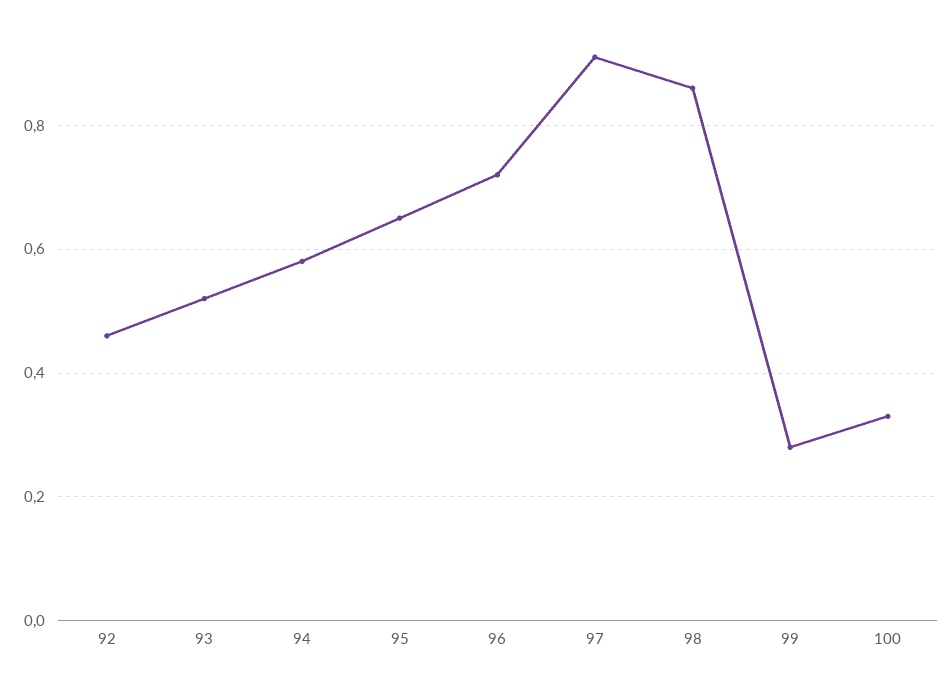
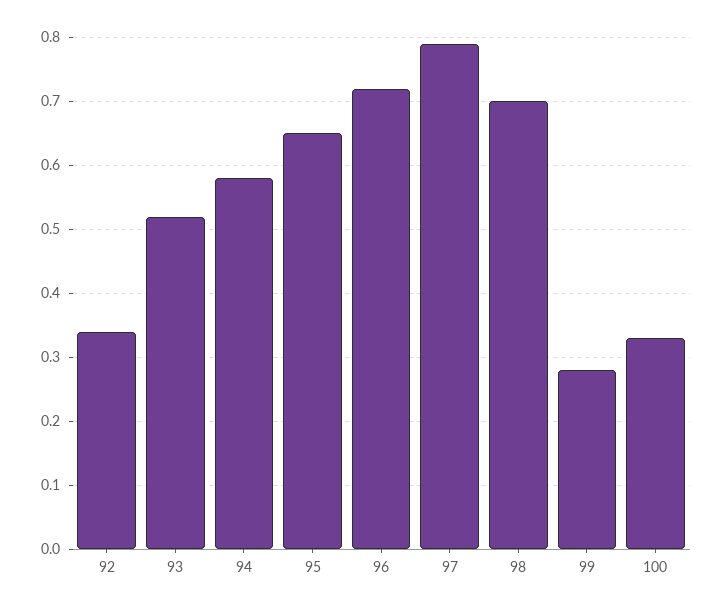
  {
-   "92": 0.45,
+   "92": 0.34,
    "93": 0.52,
    "94": 0.58,
    "95": 0.65,
    "96": 0.72,
-   "97": 0.9,
+   "97": 0.79,
-   "98": 0.85,
+   "98": 0.7,
    "99": 0.28,
    "100": 0.33
  }

